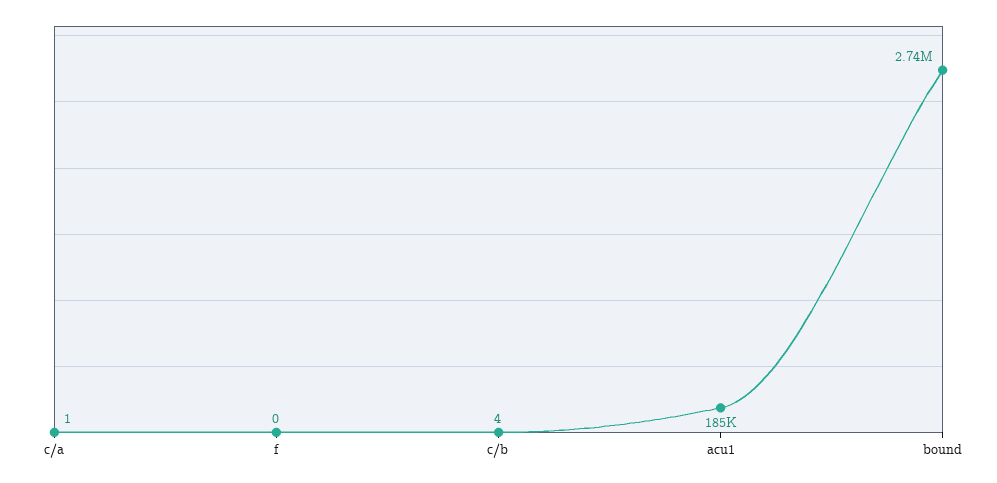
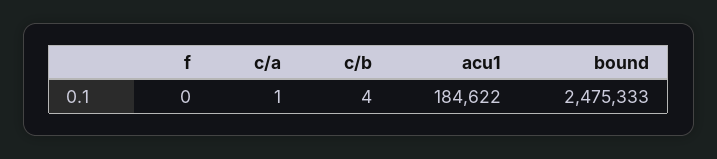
  {
    "c/a": 1,
    "f": 0,
    "c/b": 4,
    "acu1": 184622,
-   "bound": 2740000
+   "bound": 2475333
  }

